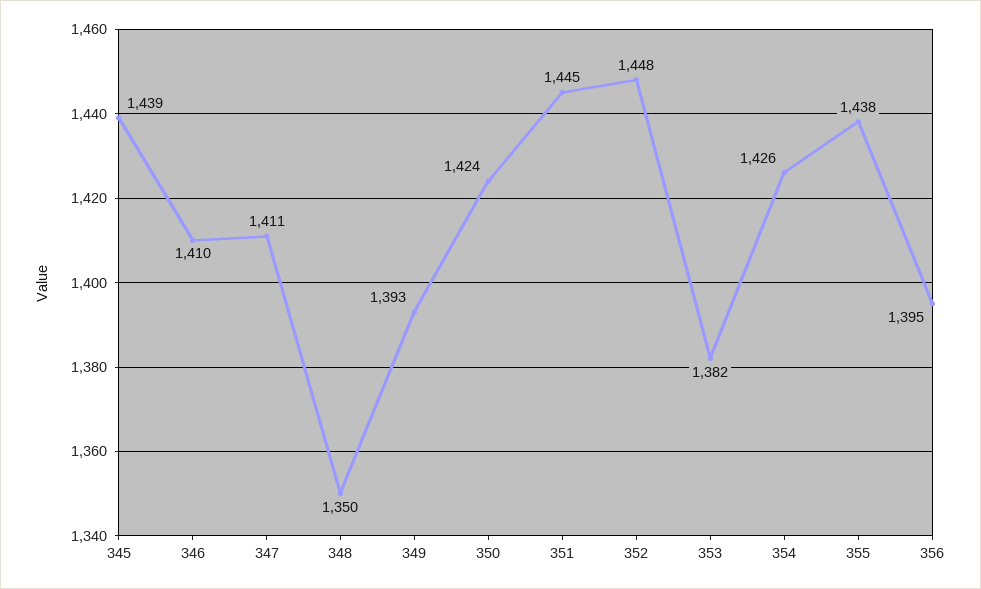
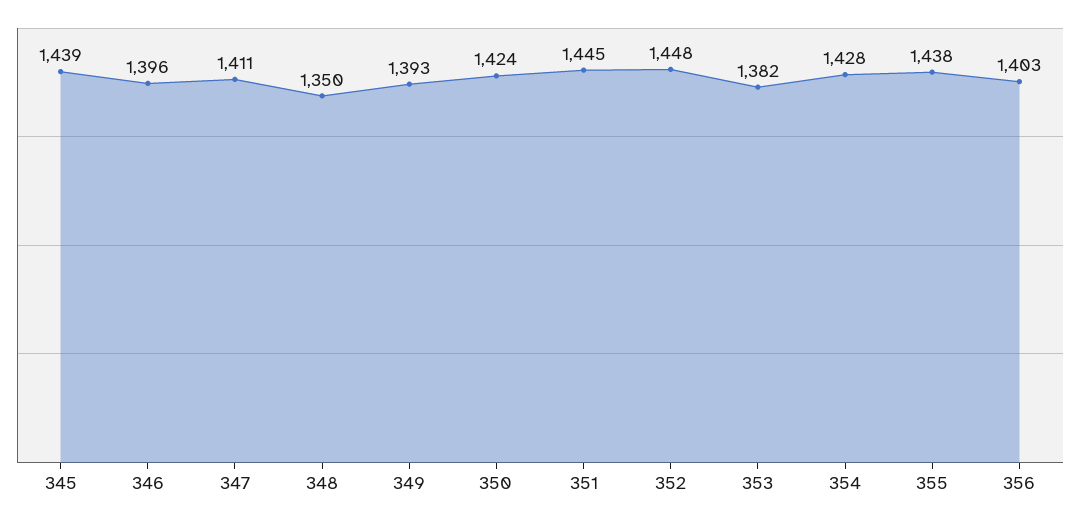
  {
    "345": 1439,
-   "346": 1410,
+   "346": 1396,
    "347": 1411,
    "348": 1350,
    "349": 1393,
    "350": 1424,
    "351": 1445,
    "352": 1448,
    "353": 1382,
-   "354": 1426,
+   "354": 1428,
    "355": 1438,
-   "356": 1395
+   "356": 1403
  }

